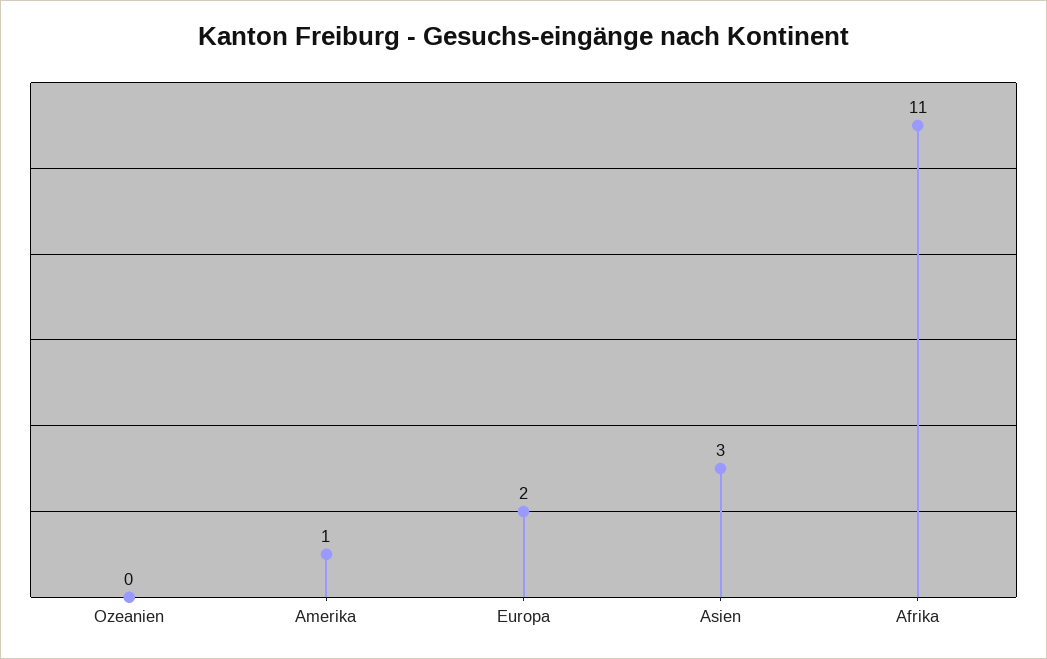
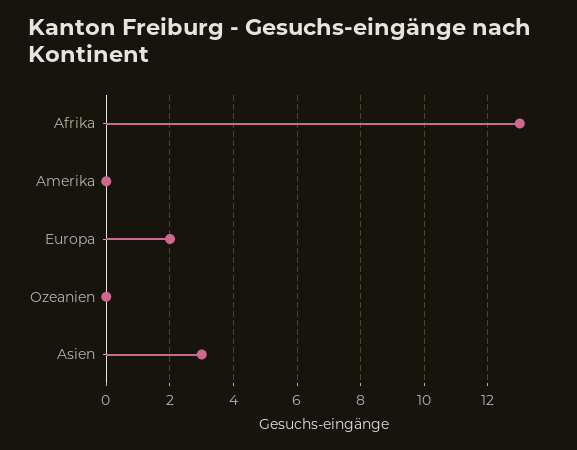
  {
    "Ozeanien": 0,
-   "Amerika": 1,
+   "Amerika": 0,
    "Europa": 2,
    "Asien": 3,
-   "Afrika": 11
+   "Afrika": 13
  }

